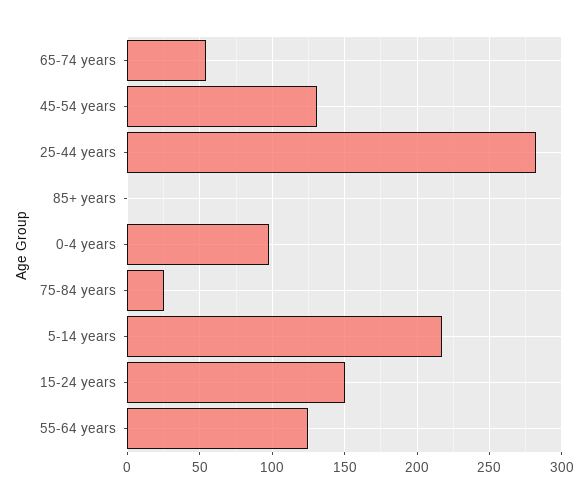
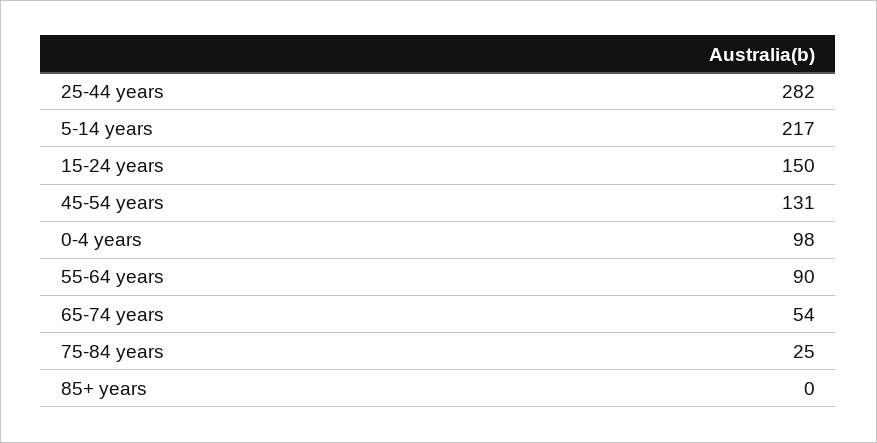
  {
    "65-74 years": 54,
    "45-54 years": 131,
    "25-44 years": 282,
    "85+ years": 0,
    "0-4 years": 98,
    "75-84 years": 25,
    "5-14 years": 217,
    "15-24 years": 150,
-   "55-64 years": 125
+   "55-64 years": 90
  }

